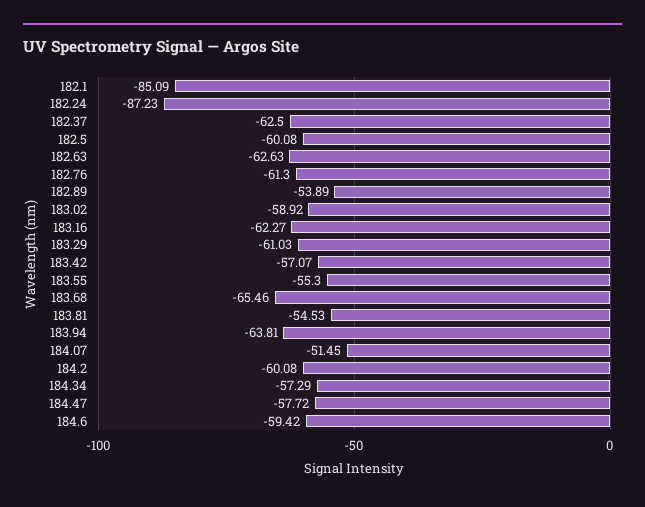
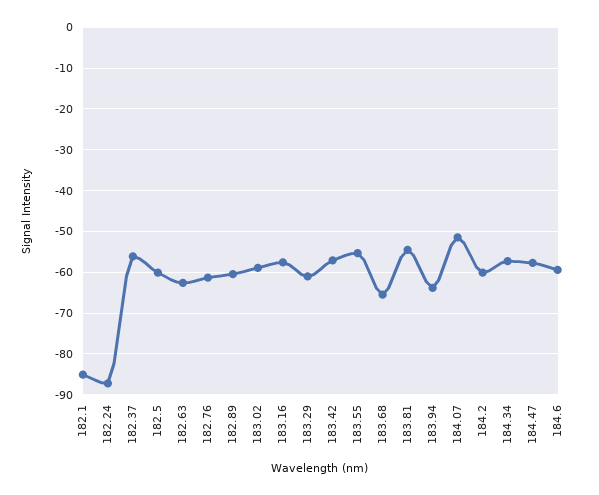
  {
    "182.1": -85.09,
    "182.24": -87.23,
-   "182.37": -62.5,
+   "182.37": -56,
    "182.5": -60.08,
    "182.63": -62.63,
    "182.76": -61.3,
-   "182.89": -53.89,
+   "182.89": -60,
    "183.02": -58.92,
-   "183.16": -62.27,
+   "183.16": -58,
    "183.29": -61.03,
    "183.42": -57.07,
    "183.55": -55.3,
    "183.68": -65.46,
    "183.81": -54.53,
    "183.94": -63.81,
    "184.07": -51.45,
    "184.2": -60.08,
    "184.34": -57.29,
    "184.47": -57.72,
    "184.6": -59.42
  }

